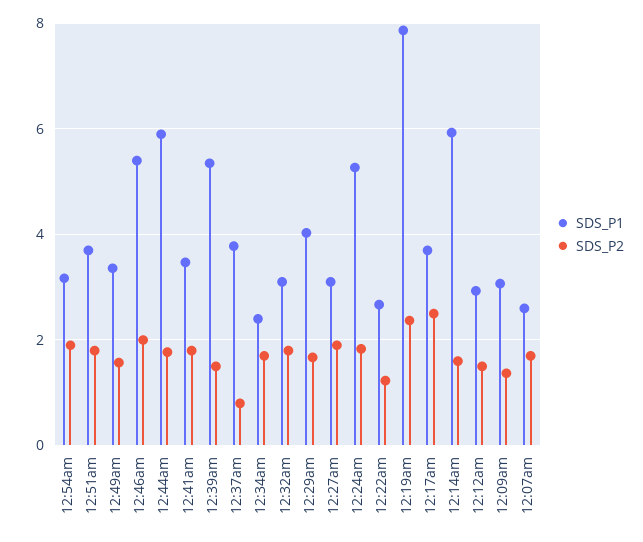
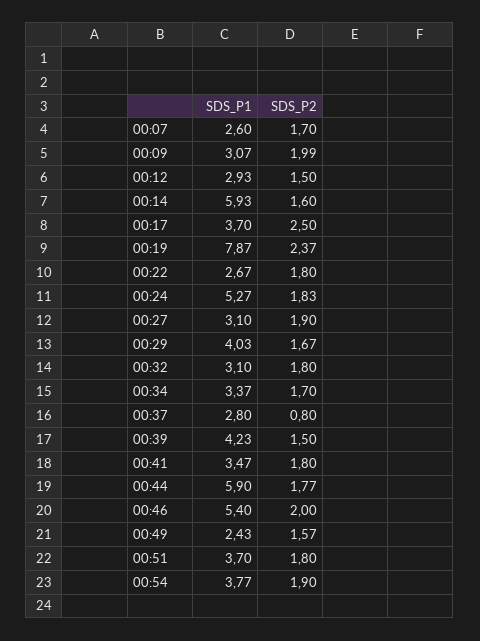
  {
    "SDS_P1": {
-     "12:54am": 3.2,
+     "12:54am": 3.77,
      "12:51am": 3.7,
-     "12:49am": 3.4,
+     "12:49am": 2.43,
      "12:46am": 5.4,
      "12:44am": 5.9,
      "12:41am": 3.47,
-     "12:39am": 5.4,
+     "12:39am": 4.23,
-     "12:37am": 3.8,
+     "12:37am": 2.8,
-     "12:34am": 2.4,
+     "12:34am": 3.37,
      "12:32am": 3.1,
      "12:29am": 4.03,
      "12:27am": 3.1,
      "12:24am": 5.27,
      "12:22am": 2.67,
      "12:19am": 7.87,
      "12:17am": 3.7,
      "12:14am": 5.93,
      "12:12am": 2.93,
      "12:09am": 3.07,
      "12:07am": 2.6
    },
    "SDS_P2": {
      "12:54am": 1.9,
      "12:51am": 1.8,
      "12:49am": 1.57,
      "12:46am": 2,
      "12:44am": 1.77,
      "12:41am": 1.8,
      "12:39am": 1.5,
      "12:37am": 0.8,
      "12:34am": 1.7,
      "12:32am": 1.8,
      "12:29am": 1.67,
      "12:27am": 1.9,
      "12:24am": 1.83,
-     "12:22am": 1.2,
+     "12:22am": 1.8,
      "12:19am": 2.37,
      "12:17am": 2.5,
      "12:14am": 1.6,
      "12:12am": 1.5,
-     "12:09am": 1.4,
+     "12:09am": 1.99,
      "12:07am": 1.7
    }
  }

